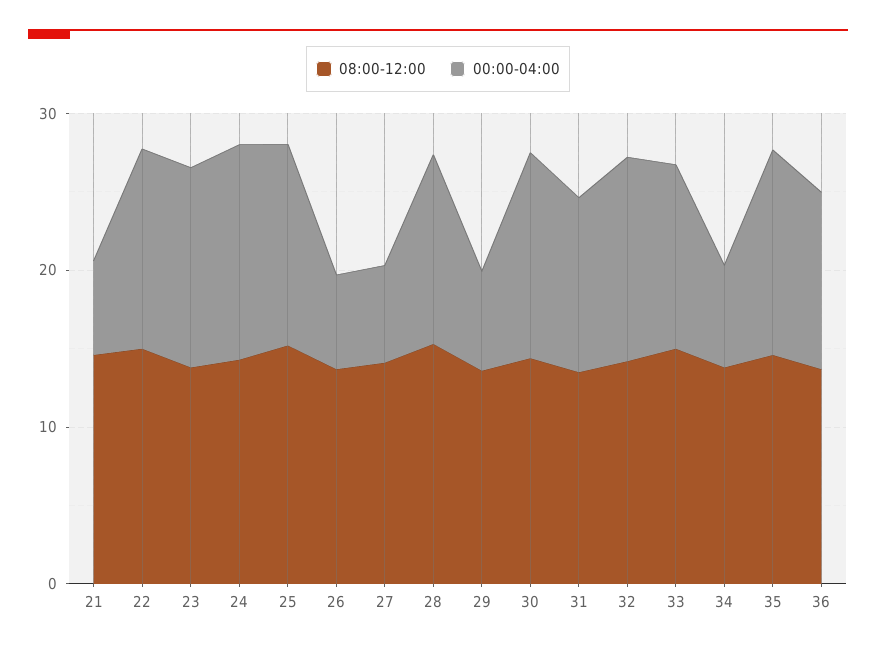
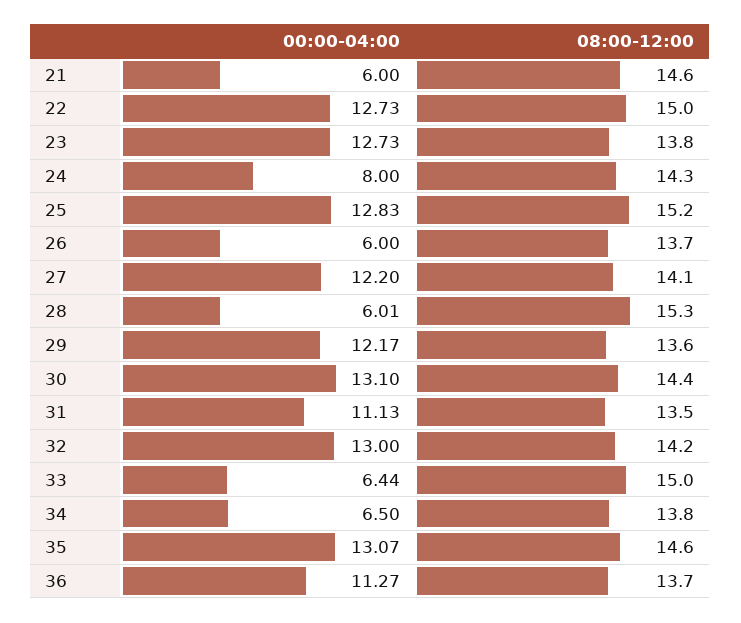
  {
    "08:00-12:00": {
      "21": 14.6,
      "22": 15,
      "23": 13.8,
      "24": 14.3,
      "25": 15.2,
      "26": 13.7,
      "27": 14.1,
      "28": 15.3,
      "29": 13.6,
      "30": 14.4,
      "31": 13.5,
      "32": 14.2,
      "33": 15,
      "34": 13.8,
      "35": 14.6,
      "36": 13.7
    },
    "00:00-04:00": {
      "21": 6,
      "22": 12.73,
      "23": 12.73,
-     "24": 14,
+     "24": 8,
      "25": 12.83,
      "26": 6,
-     "27": 6,
+     "27": 12.2,
-     "28": 12,
+     "28": 6.01,
-     "29": 6,
+     "29": 12.17,
      "30": 13.1,
      "31": 11.13,
      "32": 13,
-     "33": 12,
+     "33": 6.44,
      "34": 6.5,
      "35": 13.07,
      "36": 11.27
    }
  }

